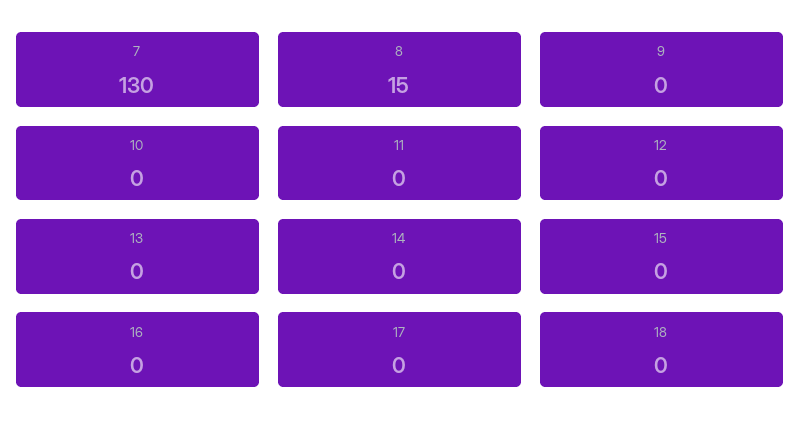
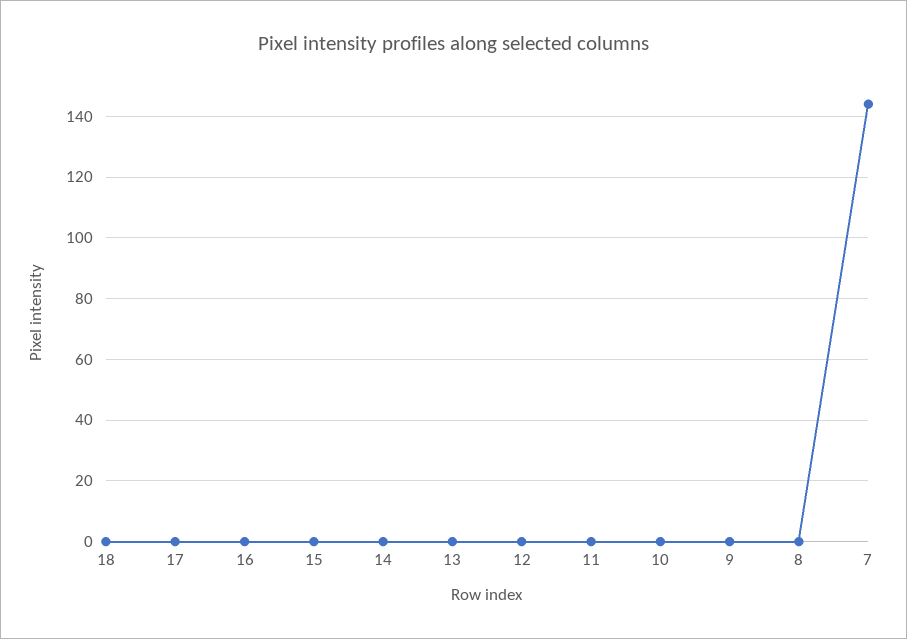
  {
-   "7": 130,
+   "7": 145,
-   "8": 15,
+   "8": 0,
    "9": 0,
    "10": 0,
    "11": 0,
    "12": 0,
    "13": 0,
    "14": 0,
    "15": 0,
    "16": 0,
    "17": 0,
    "18": 0
  }

